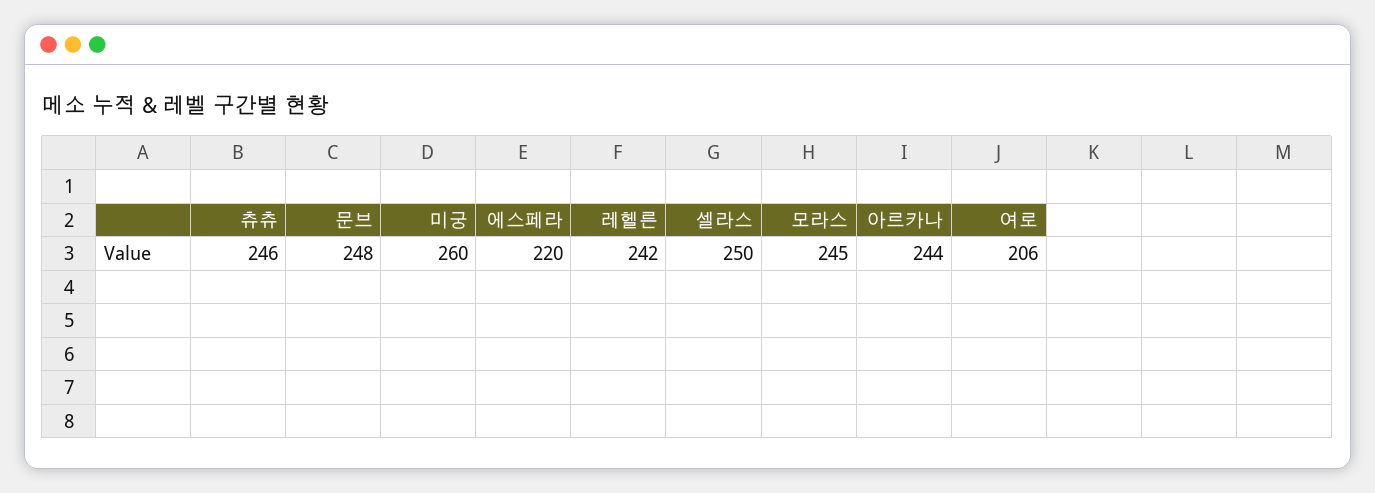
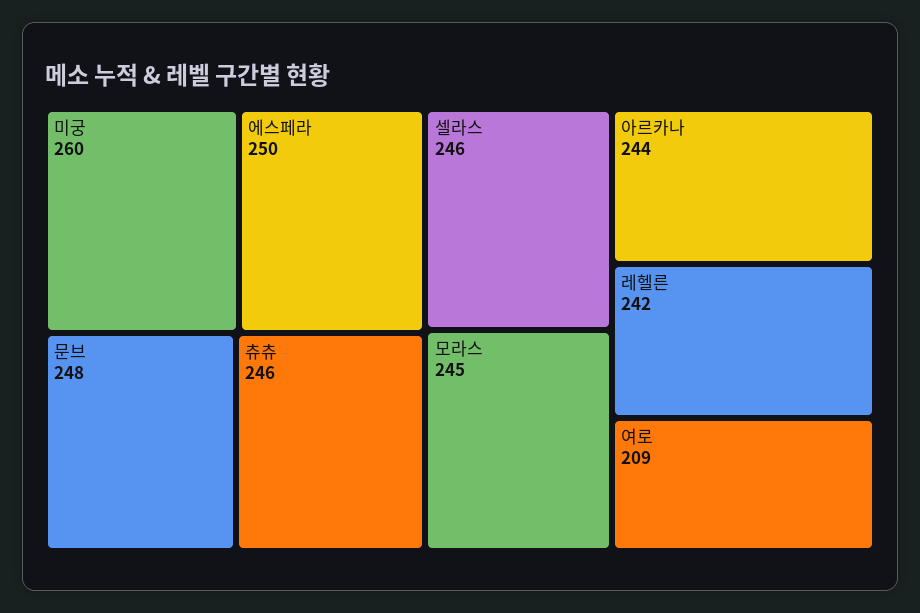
  {
    "츄츄": 246,
    "문브": 248,
    "미궁": 260,
-   "에스페라": 220,
+   "에스페라": 250,
    "레헬른": 242,
-   "셀라스": 250,
+   "셀라스": 246,
    "모라스": 245,
    "아르카나": 244,
-   "여로": 206
+   "여로": 209
  }

